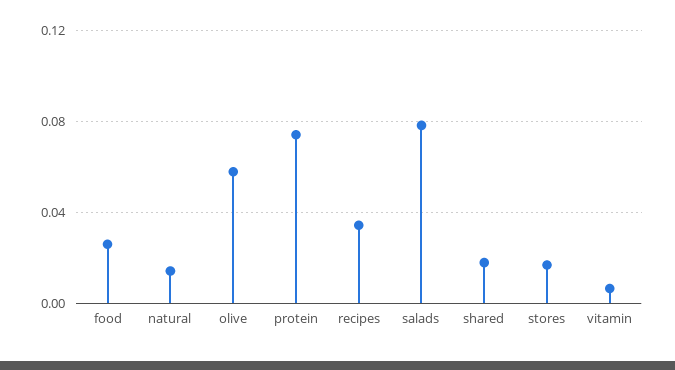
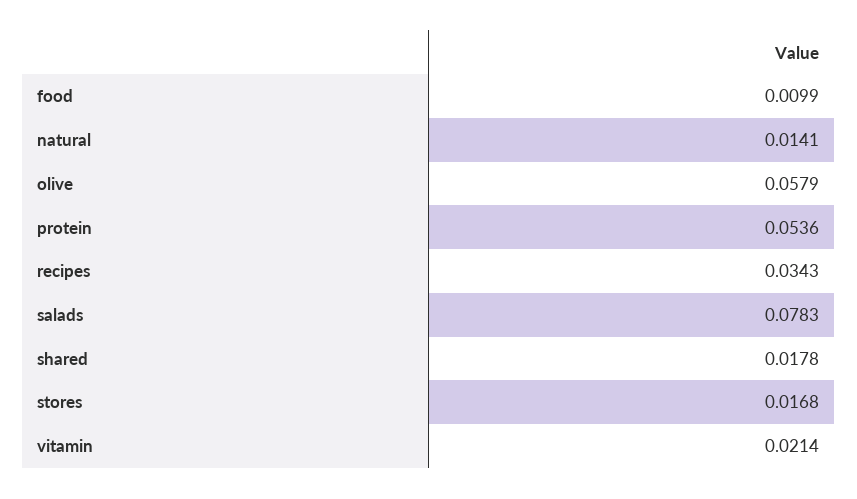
  {
-   "food": 0.025,
+   "food": 0.0099,
    "natural": 0.0141,
    "olive": 0.0579,
-   "protein": 0.075,
+   "protein": 0.0536,
    "recipes": 0.0343,
    "salads": 0.0783,
    "shared": 0.0178,
    "stores": 0.0168,
-   "vitamin": 0.005
+   "vitamin": 0.0214
  }

